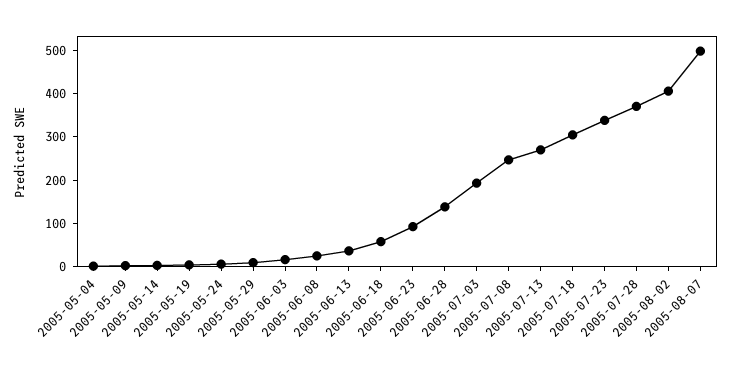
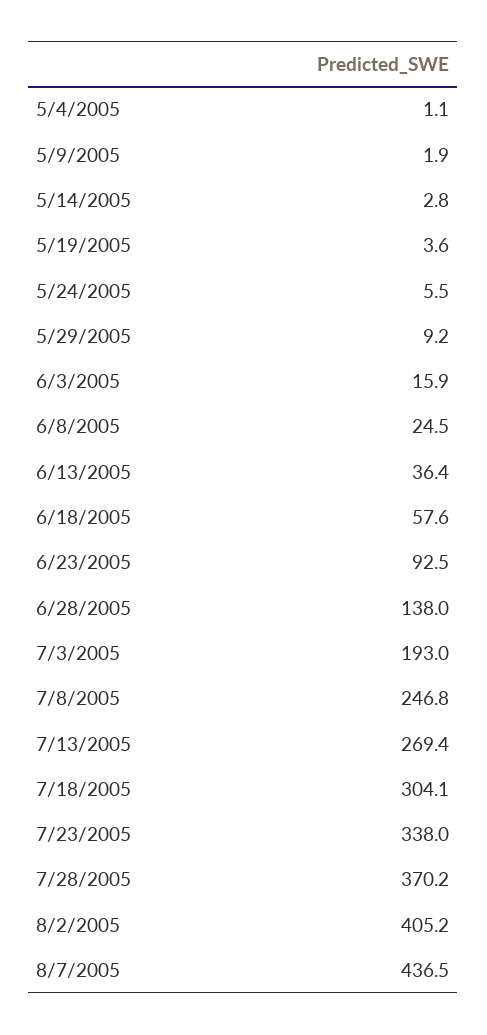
  {
    "2005-05-04": 1.1,
    "2005-05-09": 1.9,
    "2005-05-14": 2.8,
    "2005-05-19": 3.6,
    "2005-05-24": 5.5,
    "2005-05-29": 9.2,
    "2005-06-03": 15.9,
    "2005-06-08": 24.5,
    "2005-06-13": 36.4,
    "2005-06-18": 57.6,
    "2005-06-23": 92.5,
    "2005-06-28": 138,
    "2005-07-03": 193,
    "2005-07-08": 246.8,
    "2005-07-13": 269.4,
    "2005-07-18": 304.1,
    "2005-07-23": 338,
    "2005-07-28": 370.2,
    "2005-08-02": 405.2,
-   "2005-08-07": 500
+   "2005-08-07": 436.5
  }

